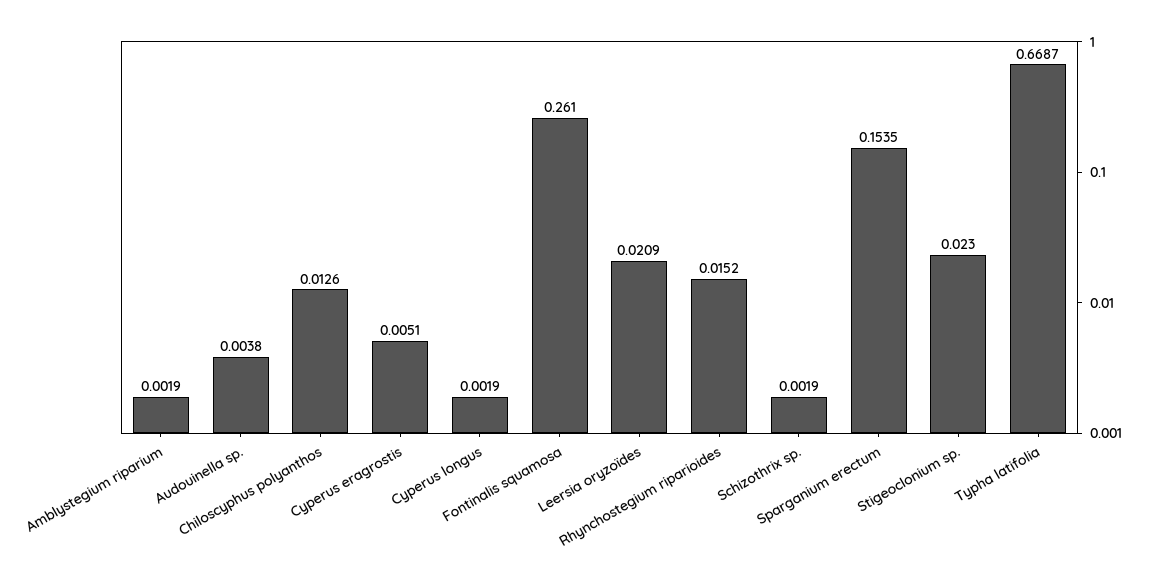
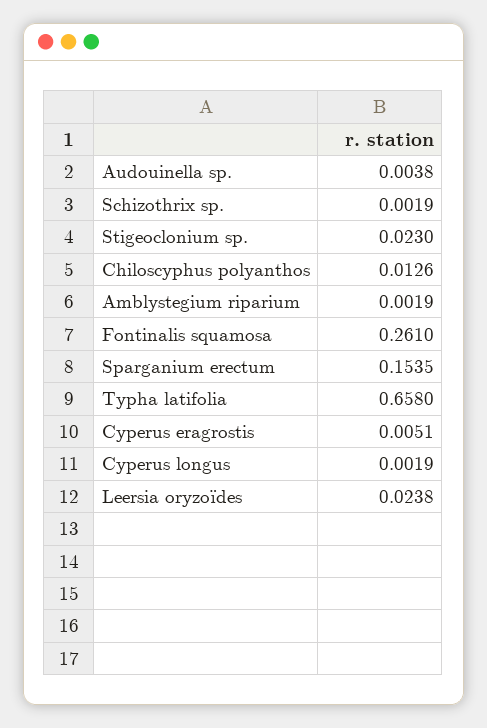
  {
    "Amblystegium riparium": 0.0019,
    "Audouinella sp.": 0.0038,
    "Chiloscyphus polyanthos": 0.0126,
    "Cyperus eragrostis": 0.0051,
    "Cyperus longus": 0.0019,
    "Fontinalis squamosa": 0.261,
-   "Leersia oryzoïdes": 0.0209,
+   "Leersia oryzoïdes": 0.0238,
-   "Rhynchostegium riparioides": 0.0152,
    "Schizothrix sp.": 0.0019,
    "Sparganium erectum": 0.1535,
    "Stigeoclonium sp.": 0.023,
-   "Typha latifolia": 0.6687
+   "Typha latifolia": 0.658
  }

